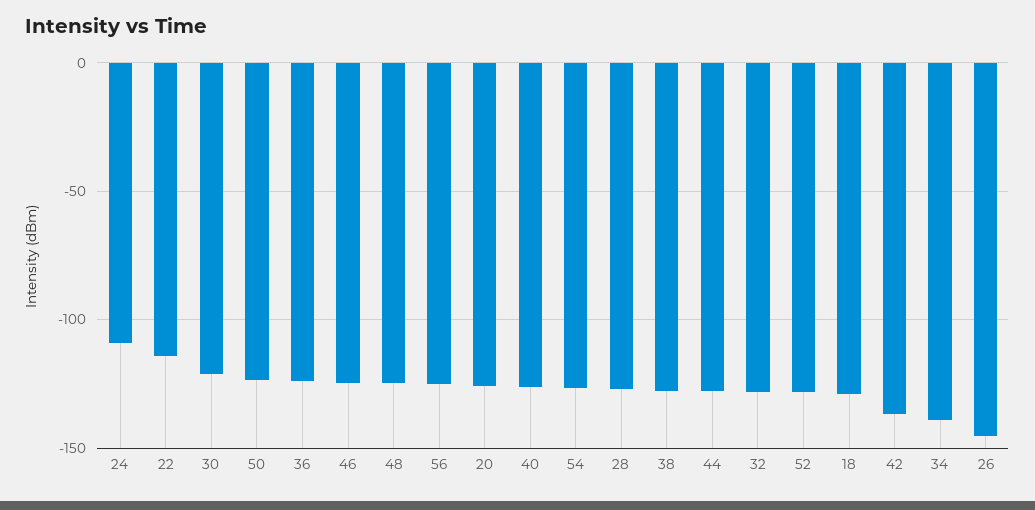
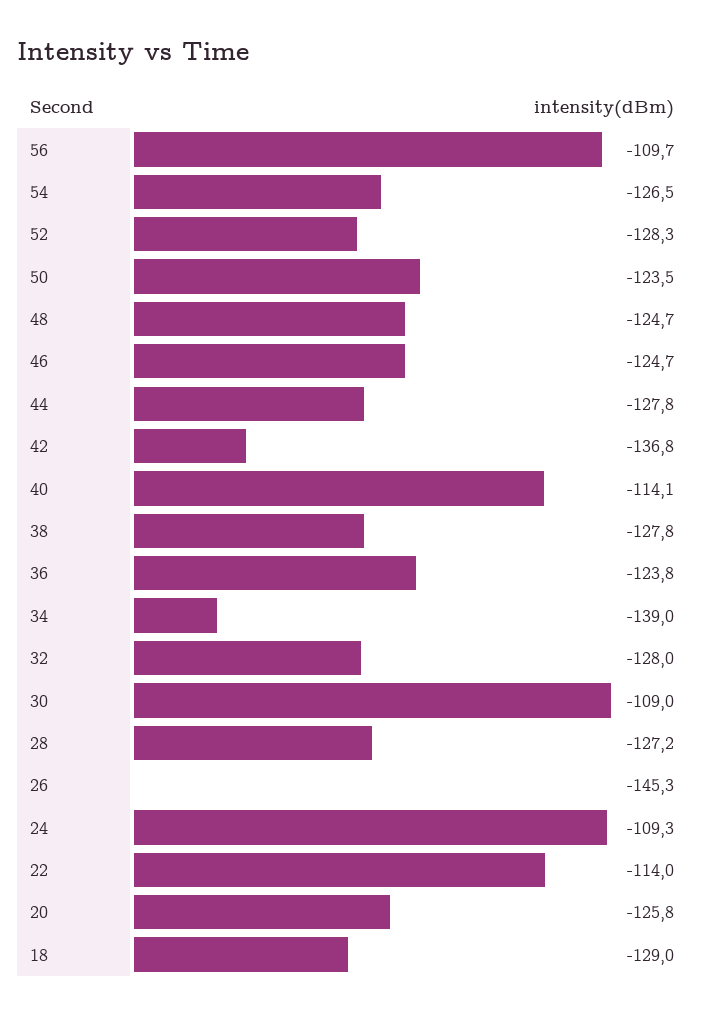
  {
    "24": -109.3,
    "22": -114,
-   "30": -120,
+   "30": -109,
    "50": -123.5,
    "36": -123.8,
    "46": -124.7,
    "48": -124.7,
-   "56": -125,
+   "56": -109.7,
    "20": -125.8,
-   "40": -125,
+   "40": -114.1,
    "54": -126.5,
    "28": -127.2,
    "38": -127.8,
    "44": -127.8,
    "32": -128,
    "52": -128.3,
    "18": -129,
    "42": -136.8,
    "34": -139,
    "26": -145.3
  }

